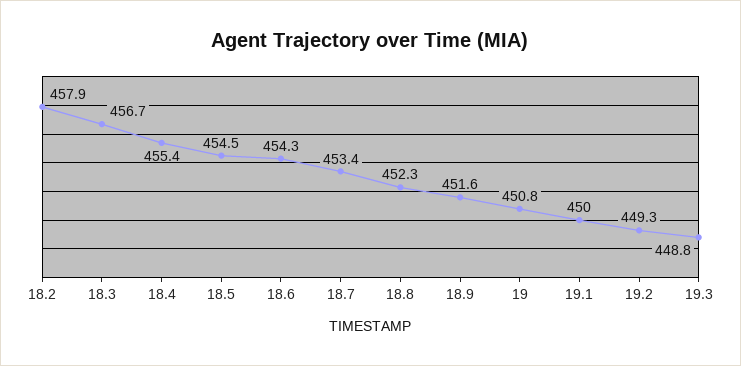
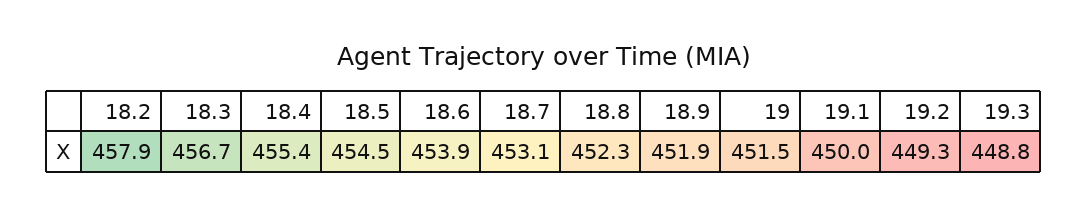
  {
    "18.2": 457.9,
    "18.3": 456.7,
    "18.4": 455.4,
    "18.5": 454.5,
-   "18.6": 454.3,
+   "18.6": 453.9,
-   "18.7": 453.4,
+   "18.7": 453.1,
    "18.8": 452.3,
-   "18.9": 451.6,
+   "18.9": 451.9,
-   "19": 450.8,
+   "19": 451.5,
    "19.1": 450,
    "19.2": 449.3,
    "19.3": 448.8
  }

